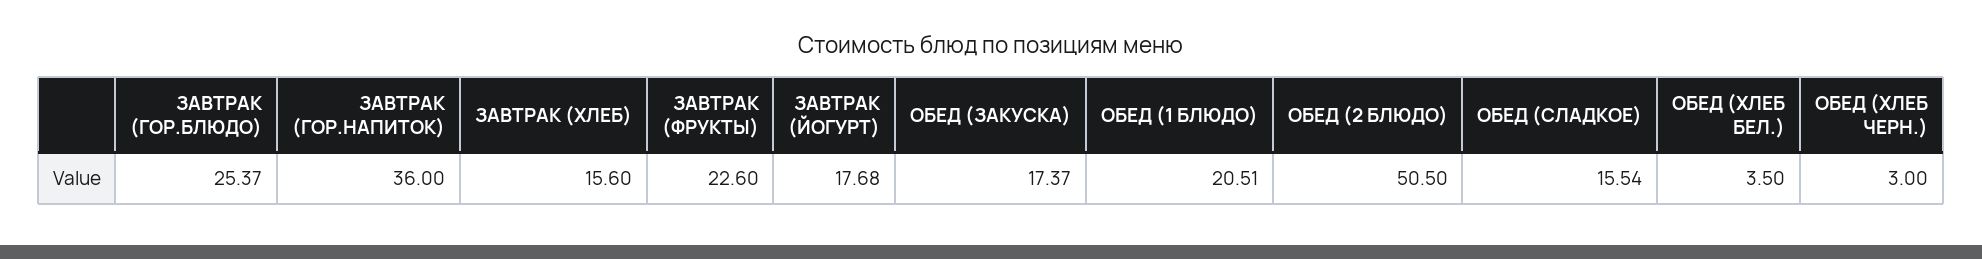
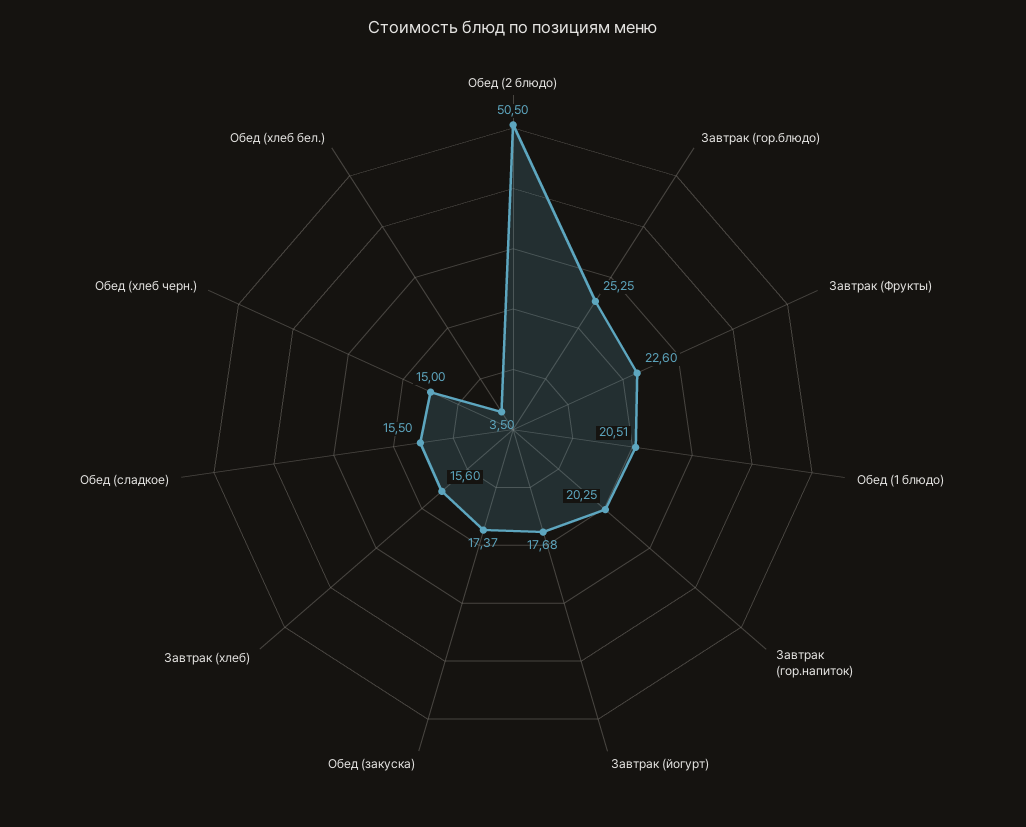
  {
-   "ЗАВТРАК (ГОР.БЛЮДО)": 25.37,
+   "ЗАВТРАК (ГОР.БЛЮДО)": 25.25,
-   "ЗАВТРАК (ГОР.НАПИТОК)": 36,
+   "ЗАВТРАК (ГОР.НАПИТОК)": 20.25,
    "ЗАВТРАК (ХЛЕБ)": 15.6,
    "ЗАВТРАК (ФРУКТЫ)": 22.6,
    "ЗАВТРАК (ЙОГУРТ)": 17.68,
    "ОБЕД (ЗАКУСКА)": 17.37,
    "ОБЕД (1 БЛЮДО)": 20.51,
    "ОБЕД (2 БЛЮДО)": 50.5,
-   "ОБЕД (СЛАДКОЕ)": 15.54,
+   "ОБЕД (СЛАДКОЕ)": 15.5,
    "ОБЕД (ХЛЕБ БЕЛ.)": 3.5,
-   "ОБЕД (ХЛЕБ ЧЕРН.)": 3
+   "ОБЕД (ХЛЕБ ЧЕРН.)": 15
  }

